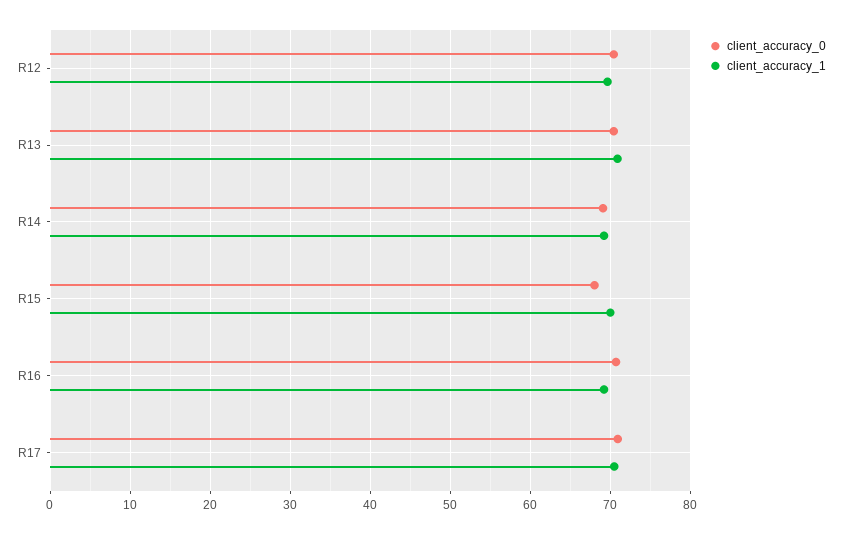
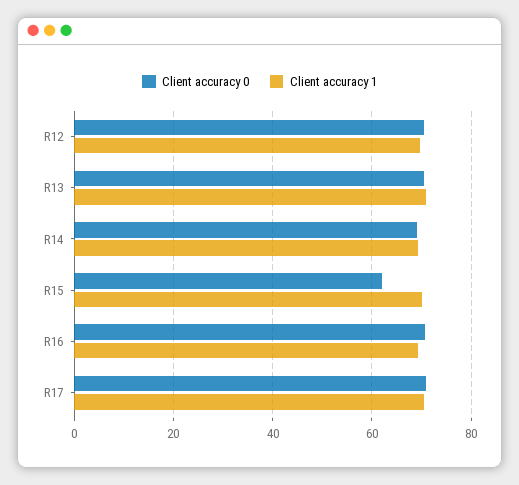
  {
    "client_accuracy_0": {
      "R12": 70,
      "R13": 70,
      "R14": 69,
-     "R15": 68,
+     "R15": 62,
      "R16": 71,
      "R17": 71
    },
    "client_accuracy_1": {
      "R12": 70,
      "R13": 71,
      "R14": 69,
      "R15": 70,
      "R16": 69,
      "R17": 71
    }
  }

